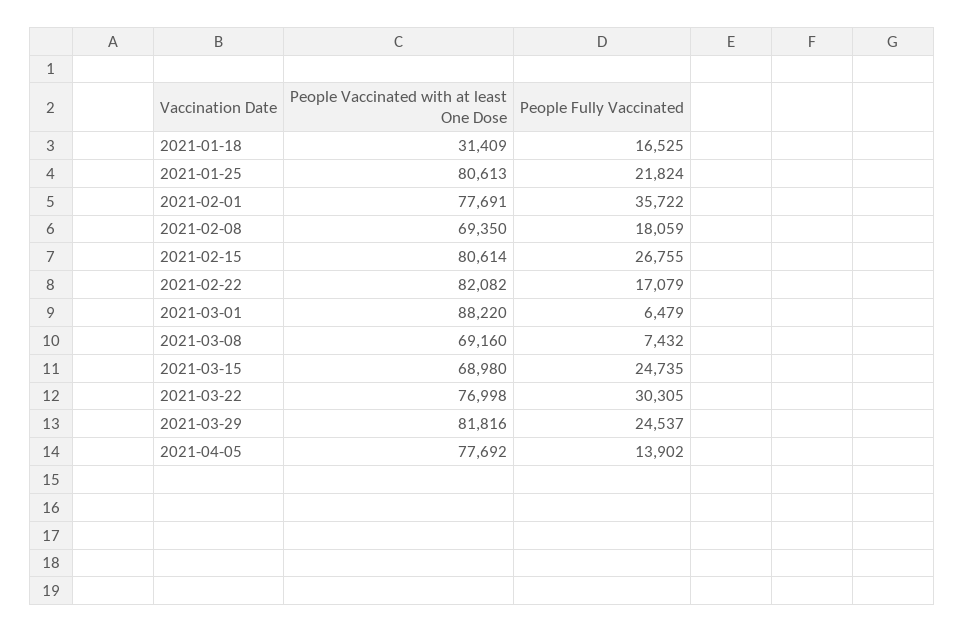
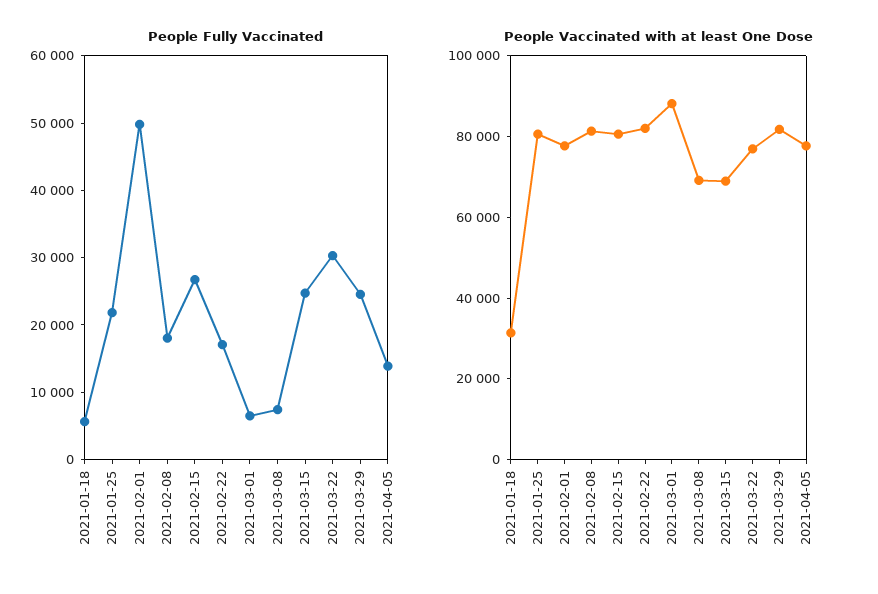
  {
    "People Vaccinated with at least One Dose": {
      "2021-01-18": 31409,
      "2021-01-25": 80613,
      "2021-02-01": 77691,
-     "2021-02-08": 69350,
+     "2021-02-08": 80000,
      "2021-02-15": 80614,
      "2021-02-22": 82082,
      "2021-03-01": 88220,
      "2021-03-08": 69160,
      "2021-03-15": 68980,
      "2021-03-22": 76998,
      "2021-03-29": 81816,
      "2021-04-05": 77692
    },
    "People Fully Vaccinated": {
-     "2021-01-18": 16525,
+     "2021-01-18": 6000,
      "2021-01-25": 21824,
-     "2021-02-01": 35722,
+     "2021-02-01": 50000,
      "2021-02-08": 18059,
      "2021-02-15": 26755,
      "2021-02-22": 17079,
      "2021-03-01": 6479,
      "2021-03-08": 7432,
      "2021-03-15": 24735,
      "2021-03-22": 30305,
      "2021-03-29": 24537,
      "2021-04-05": 13902
    }
  }

